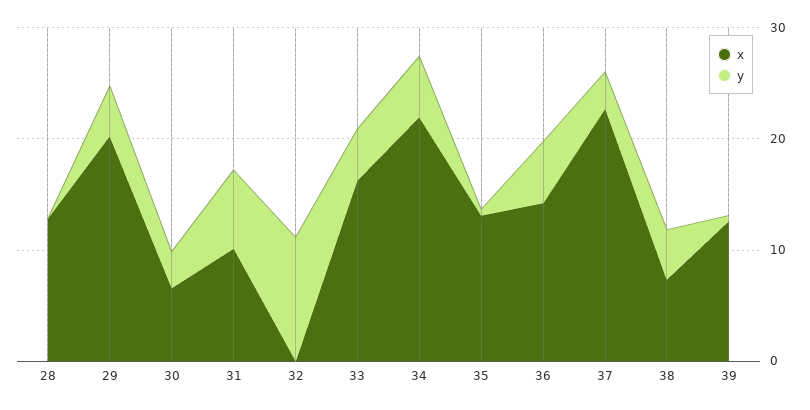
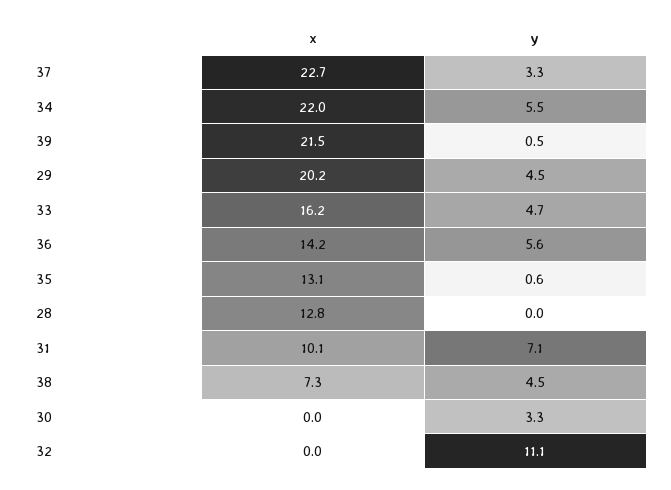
  {
    "x": {
      "28": 12.8,
      "29": 20.2,
-     "30": 6,
+     "30": 0,
      "31": 10.1,
      "32": 0,
      "33": 16.2,
      "34": 22,
      "35": 13.1,
      "36": 14.2,
      "37": 22.7,
      "38": 7.3,
-     "39": 12
+     "39": 21.5
    },
    "y": {
      "28": 0,
      "29": 4.5,
      "30": 3.3,
      "31": 7.1,
      "32": 11.1,
      "33": 4.7,
      "34": 5.5,
      "35": 0.6,
      "36": 5.6,
      "37": 3.3,
      "38": 4.5,
      "39": 0.5
    }
  }

